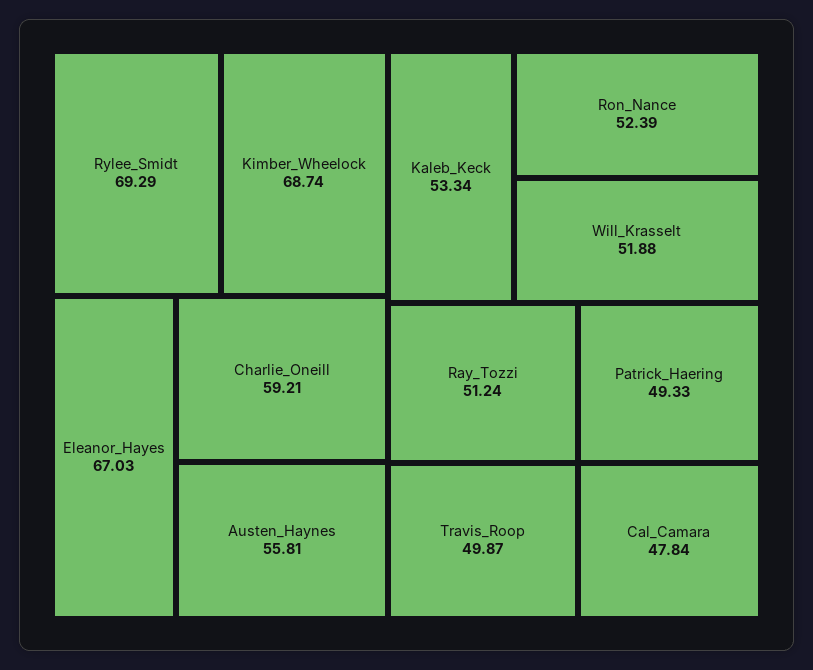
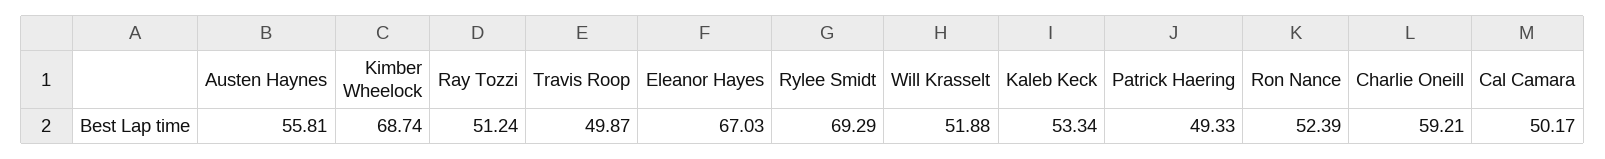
  {
    "Rylee_Smidt": 69.29,
    "Kimber_Wheelock": 68.74,
    "Eleanor_Hayes": 67.03,
    "Charlie_Oneill": 59.21,
    "Austen_Haynes": 55.81,
    "Kaleb_Keck": 53.34,
    "Ron_Nance": 52.39,
    "Will_Krasselt": 51.88,
    "Ray_Tozzi": 51.24,
    "Travis_Roop": 49.87,
    "Patrick_Haering": 49.33,
-   "Cal_Camara": 47.84
+   "Cal_Camara": 50.17
  }

